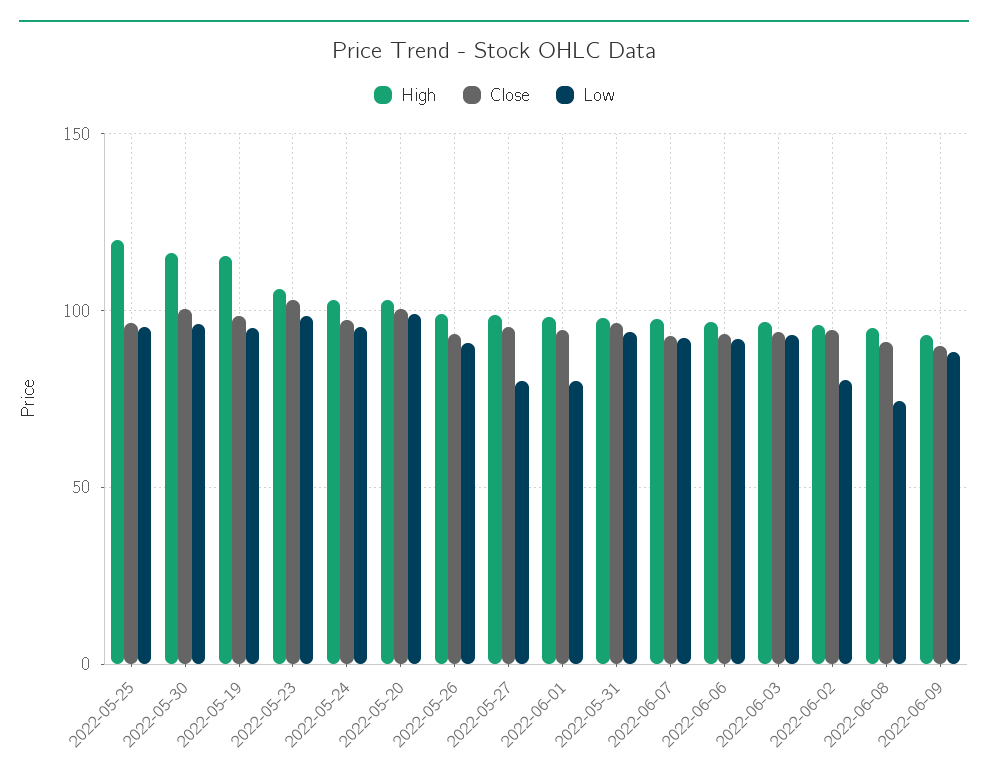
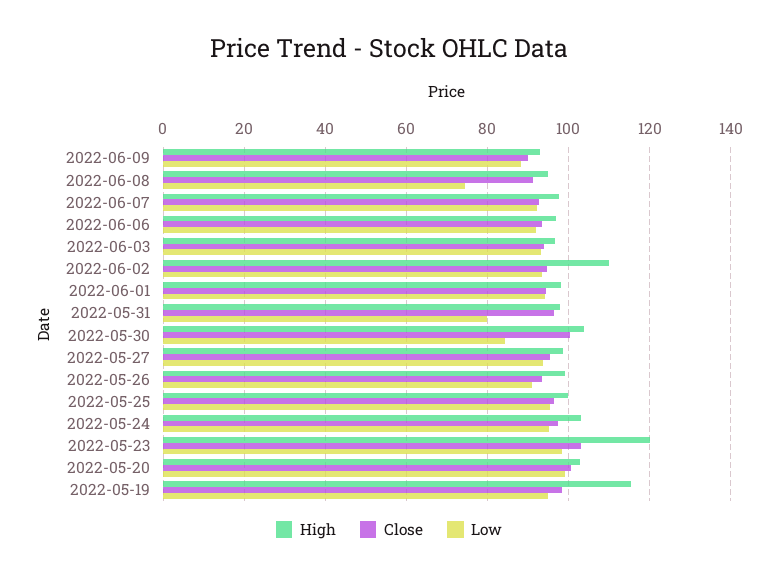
  {
    "High": {
-     "2022-05-25": 120,
+     "2022-05-25": 100,
-     "2022-05-30": 115,
+     "2022-05-30": 104,
      "2022-05-19": 116,
-     "2022-05-23": 105,
+     "2022-05-23": 120,
      "2022-05-24": 104,
      "2022-05-20": 102,
      "2022-05-26": 100,
      "2022-05-27": 98,
      "2022-06-01": 98,
      "2022-05-31": 98,
      "2022-06-07": 98,
      "2022-06-06": 96,
      "2022-06-03": 96,
-     "2022-06-02": 95,
+     "2022-06-02": 110,
      "2022-06-08": 96,
      "2022-06-09": 94
    },
    "Close": {
      "2022-05-25": 96,
      "2022-05-30": 100,
      "2022-05-19": 98,
      "2022-05-23": 104,
      "2022-05-24": 98,
      "2022-05-20": 100,
      "2022-05-26": 94,
      "2022-05-27": 96,
      "2022-06-01": 94,
      "2022-05-31": 96,
      "2022-06-07": 92,
      "2022-06-06": 94,
      "2022-06-03": 94,
      "2022-06-02": 94,
      "2022-06-08": 92,
      "2022-06-09": 90
    },
    "Low": {
      "2022-05-25": 96,
-     "2022-05-30": 95,
+     "2022-05-30": 84,
      "2022-05-19": 96,
      "2022-05-23": 98,
      "2022-05-24": 96,
      "2022-05-20": 100,
      "2022-05-26": 90,
-     "2022-05-27": 80,
+     "2022-05-27": 94,
-     "2022-06-01": 80,
+     "2022-06-01": 94,
-     "2022-05-31": 95,
+     "2022-05-31": 80,
      "2022-06-07": 92,
      "2022-06-06": 92,
      "2022-06-03": 94,
-     "2022-06-02": 80,
+     "2022-06-02": 94,
      "2022-06-08": 74,
      "2022-06-09": 88
    }
  }

